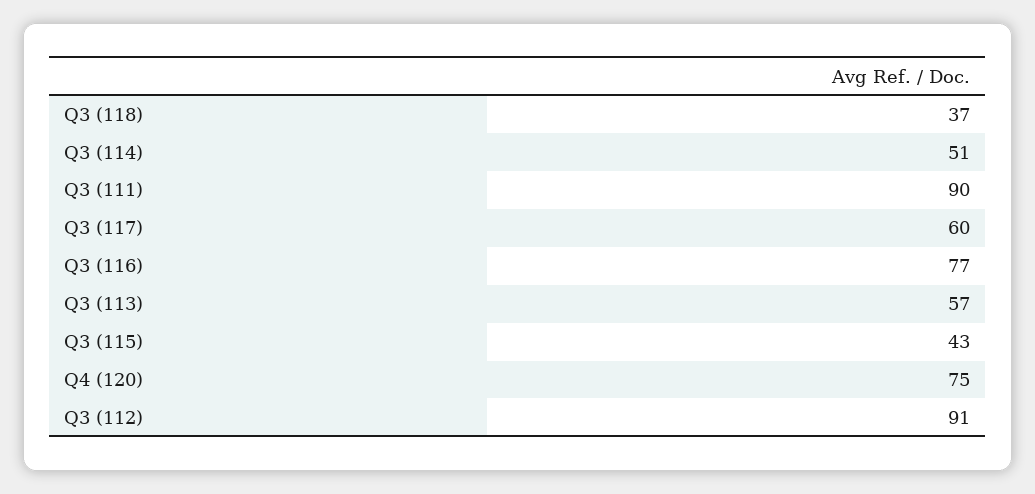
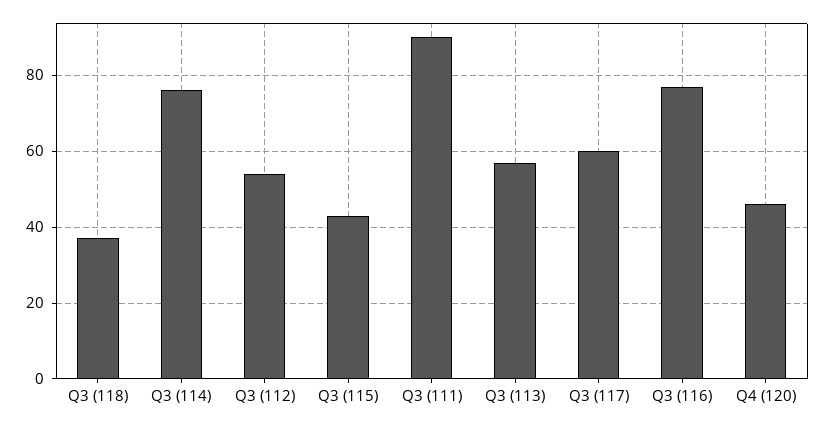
  {
    "Q3 (118)": 37,
-   "Q3 (114)": 51,
+   "Q3 (114)": 75,
    "Q3 (111)": 90,
    "Q3 (117)": 60,
    "Q3 (116)": 77,
    "Q3 (113)": 57,
    "Q3 (115)": 43,
-   "Q4 (120)": 75,
+   "Q4 (120)": 45,
-   "Q3 (112)": 91
+   "Q3 (112)": 55
  }

